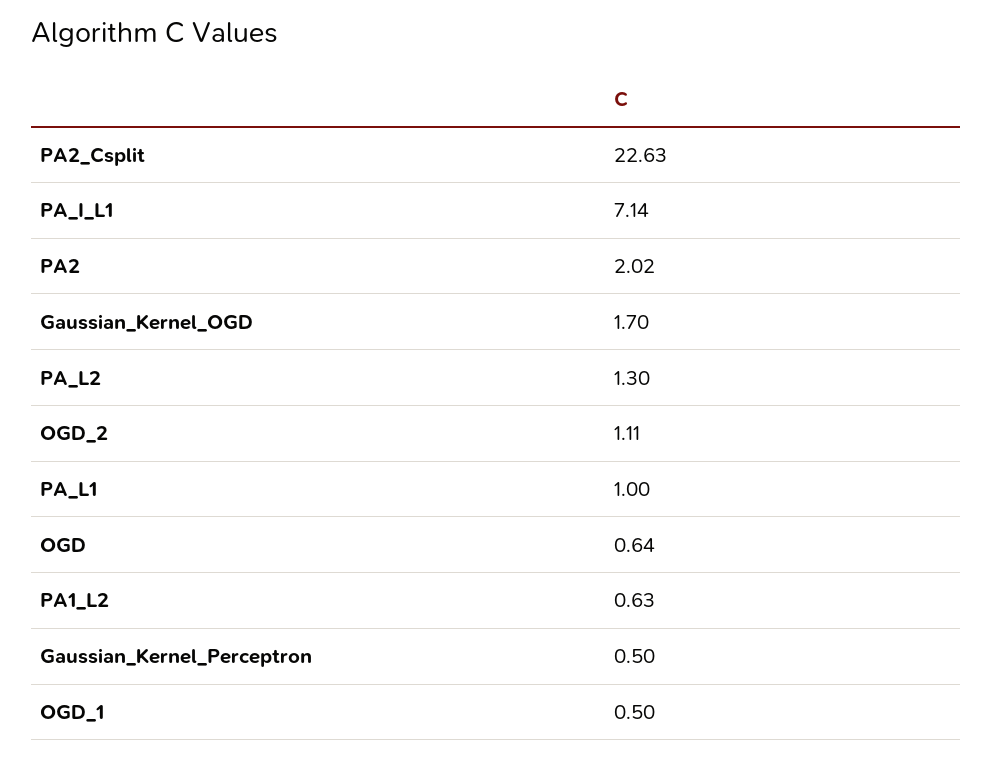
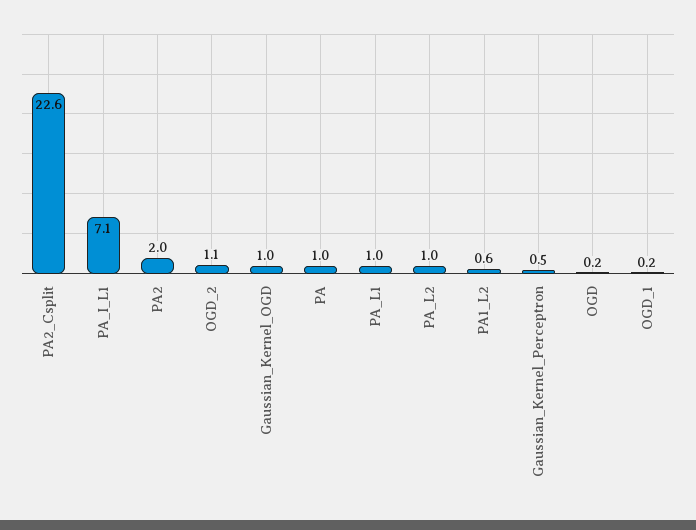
  {
    "PA2_Csplit": 22.63,
    "PA_I_L1": 7.14,
    "PA2": 2.02,
-   "Gaussian_Kernel_OGD": 1.7,
+   "Gaussian_Kernel_OGD": 1,
-   "PA_L2": 1.3,
+   "PA_L2": 1,
    "OGD_2": 1.11,
    "PA_L1": 1,
-   "OGD": 0.64,
+   "OGD": 0.2,
    "PA1_L2": 0.63,
    "Gaussian_Kernel_Perceptron": 0.5,
-   "OGD_1": 0.5
+   "OGD_1": 0.2,
+   "PA": 1
  }

